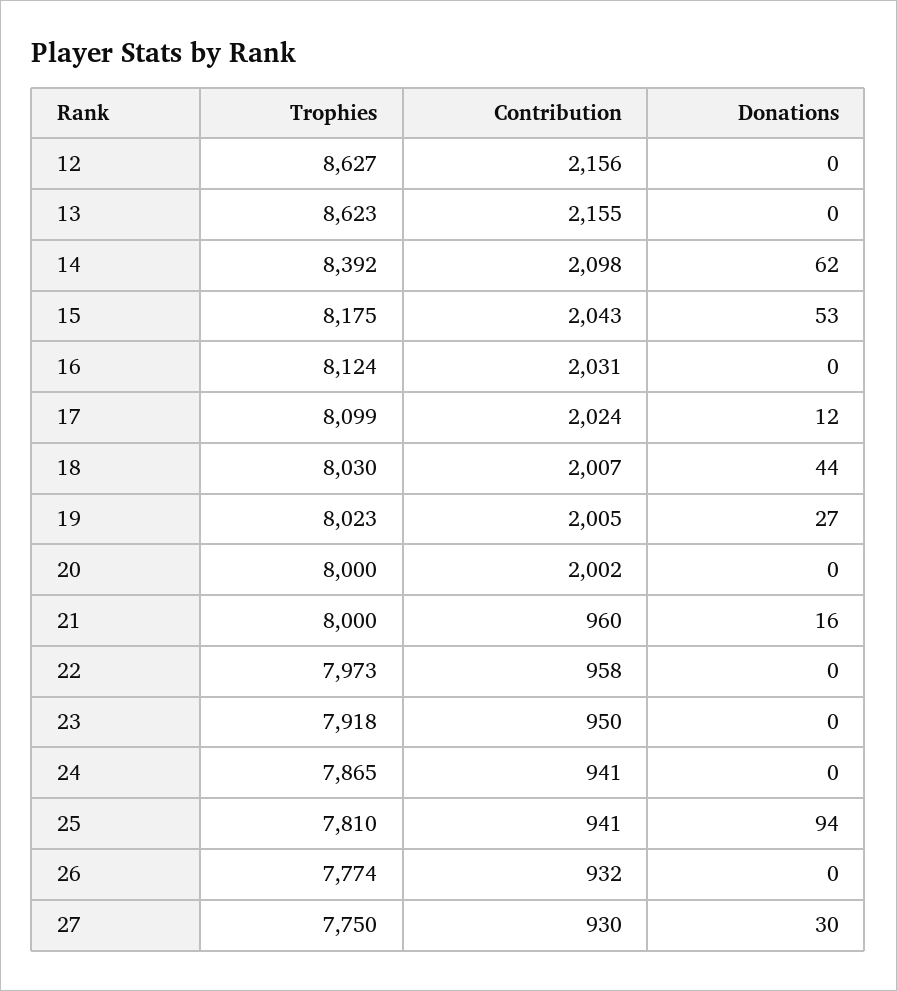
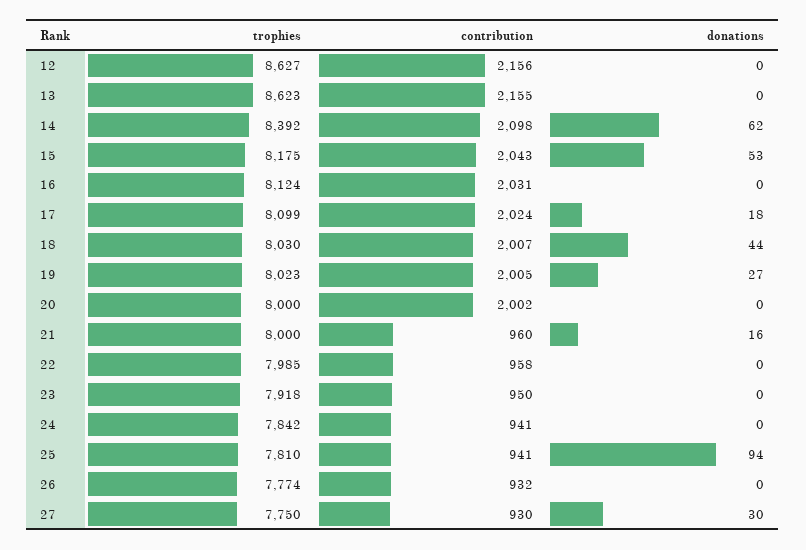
  {
    "Trophies": {
      "12": 8627,
      "13": 8623,
      "14": 8392,
      "15": 8175,
      "16": 8124,
      "17": 8099,
      "18": 8030,
      "19": 8023,
      "20": 8000,
      "21": 8000,
-     "22": 7973,
+     "22": 7985,
      "23": 7918,
-     "24": 7865,
+     "24": 7842,
      "25": 7810,
      "26": 7774,
      "27": 7750
    },
    "Contribution": {
      "12": 2156,
      "13": 2155,
      "14": 2098,
      "15": 2043,
      "16": 2031,
      "17": 2024,
      "18": 2007,
      "19": 2005,
      "20": 2002,
      "21": 960,
      "22": 958,
      "23": 950,
      "24": 941,
      "25": 941,
      "26": 932,
      "27": 930
    },
    "Donations": {
      "12": 0,
      "13": 0,
      "14": 62,
      "15": 53,
      "16": 0,
-     "17": 12,
+     "17": 18,
      "18": 44,
      "19": 27,
      "20": 0,
      "21": 16,
      "22": 0,
      "23": 0,
      "24": 0,
      "25": 94,
      "26": 0,
      "27": 30
    }
  }

